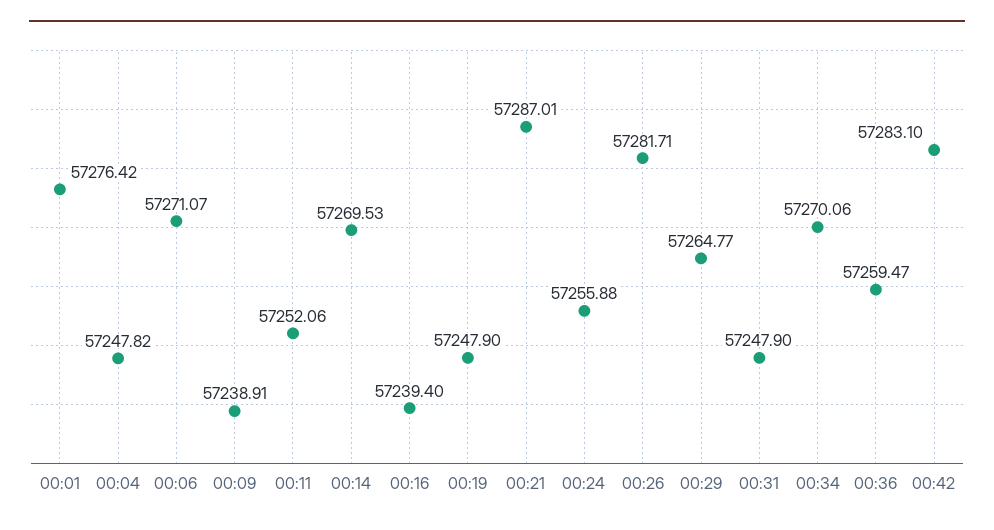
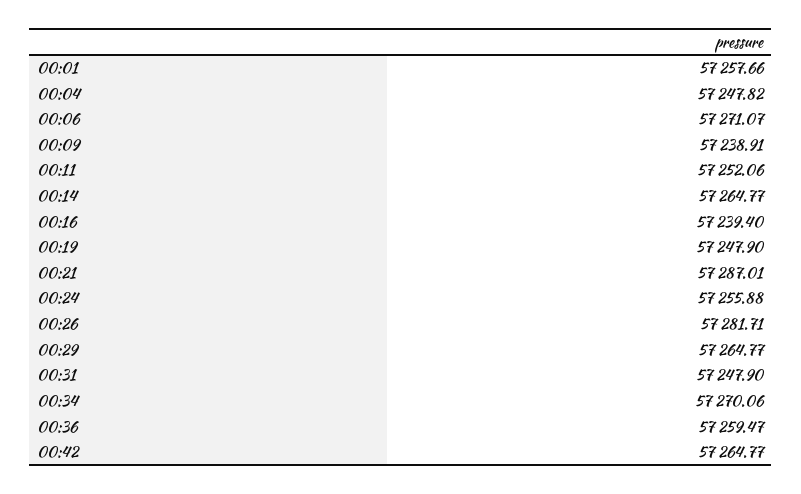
  {
-   "00:01": 57276.42,
+   "00:01": 57257.66,
    "00:04": 57247.82,
    "00:06": 57271.07,
    "00:09": 57238.91,
    "00:11": 57252.06,
-   "00:14": 57269.53,
+   "00:14": 57264.77,
    "00:16": 57239.4,
    "00:19": 57247.9,
    "00:21": 57287.01,
    "00:24": 57255.88,
    "00:26": 57281.71,
    "00:29": 57264.77,
    "00:31": 57247.9,
    "00:34": 57270.06,
    "00:36": 57259.47,
-   "00:42": 57283.1
+   "00:42": 57264.77
  }

